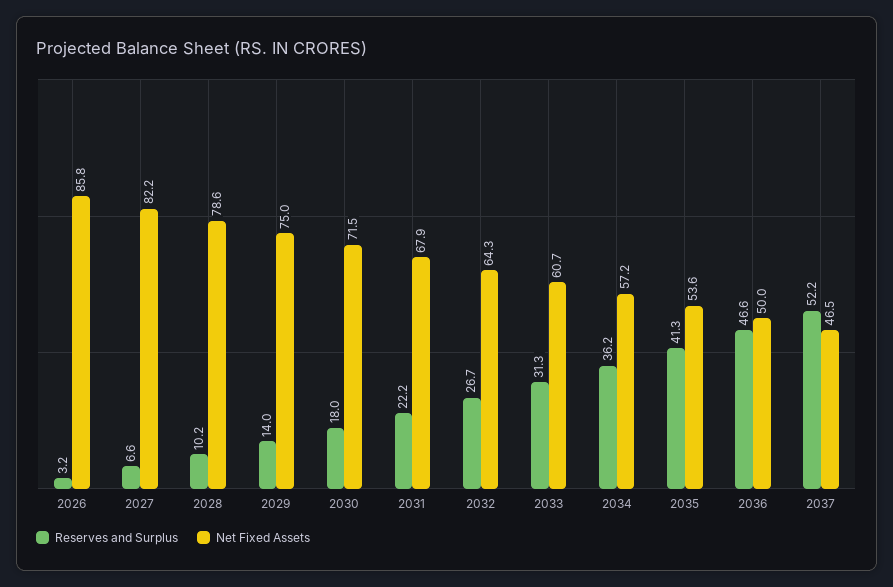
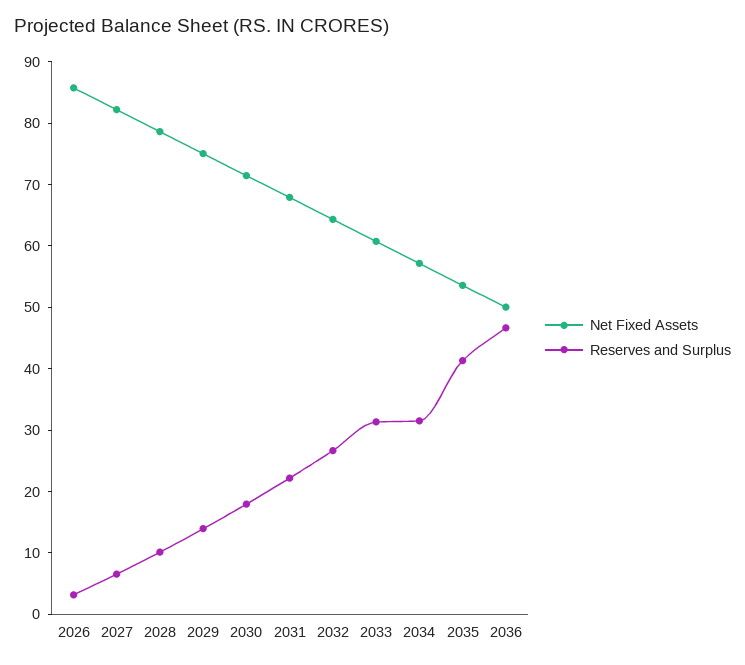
  {
    "Reserves and Surplus": {
      "2026": 3.2,
      "2027": 6.6,
      "2028": 10.2,
      "2029": 14,
      "2030": 18,
      "2031": 22.2,
      "2032": 26.7,
      "2033": 31.3,
-     "2034": 36.2,
+     "2034": 32,
      "2035": 41.3,
-     "2036": 46.6,
+     "2036": 46.6
-     "2037": 52.2
    },
    "Net Fixed Assets": {
      "2026": 85.8,
      "2027": 82.2,
      "2028": 78.6,
      "2029": 75,
      "2030": 71.5,
      "2031": 67.9,
      "2032": 64.3,
      "2033": 60.7,
      "2034": 57.2,
      "2035": 53.6,
-     "2036": 50,
+     "2036": 50
-     "2037": 46.5
    }
  }

